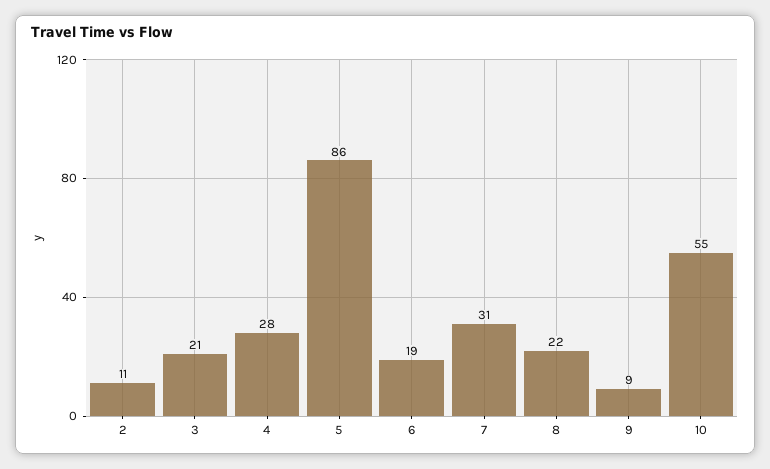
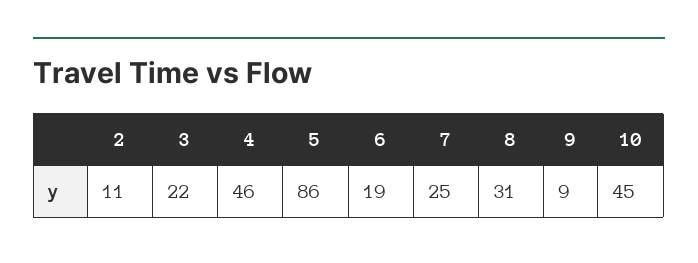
  {
    "2": 11,
-   "3": 21,
+   "3": 22,
-   "4": 28,
+   "4": 46,
    "5": 86,
    "6": 19,
-   "7": 31,
+   "7": 25,
-   "8": 22,
+   "8": 31,
    "9": 9,
-   "10": 55
+   "10": 45
  }

